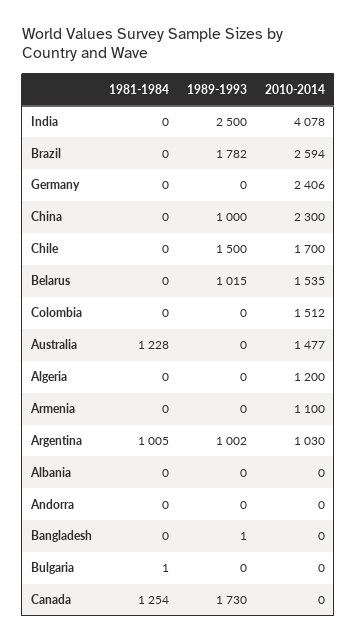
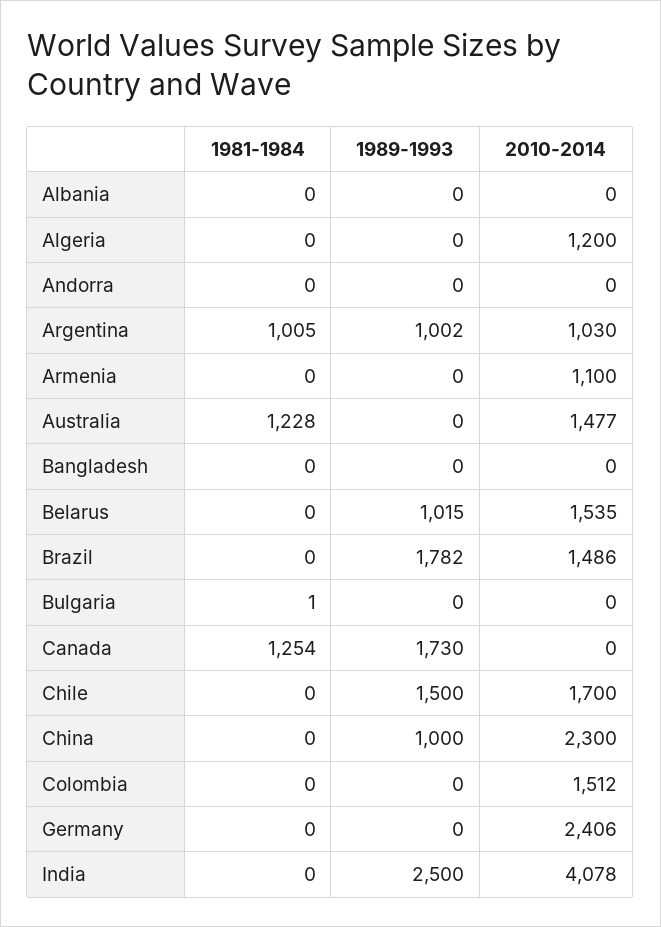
  {
    "1981-1984": {
      "India": 0,
      "Brazil": 0,
      "Germany": 0,
      "China": 0,
      "Chile": 0,
      "Belarus": 0,
      "Colombia": 0,
      "Australia": 1228,
      "Algeria": 0,
      "Armenia": 0,
      "Argentina": 1005,
      "Albania": 0,
      "Andorra": 0,
      "Bangladesh": 0,
      "Bulgaria": 1,
      "Canada": 1254
    },
    "1989-1993": {
      "India": 2500,
      "Brazil": 1782,
      "Germany": 0,
      "China": 1000,
      "Chile": 1500,
      "Belarus": 1015,
      "Colombia": 0,
      "Australia": 0,
      "Algeria": 0,
      "Armenia": 0,
      "Argentina": 1002,
      "Albania": 0,
      "Andorra": 0,
-     "Bangladesh": 1,
+     "Bangladesh": 0,
      "Bulgaria": 0,
      "Canada": 1730
    },
    "2010-2014": {
      "India": 4078,
-     "Brazil": 2594,
+     "Brazil": 1486,
      "Germany": 2406,
      "China": 2300,
      "Chile": 1700,
      "Belarus": 1535,
      "Colombia": 1512,
      "Australia": 1477,
      "Algeria": 1200,
      "Armenia": 1100,
      "Argentina": 1030,
      "Albania": 0,
      "Andorra": 0,
      "Bangladesh": 0,
      "Bulgaria": 0,
      "Canada": 0
    }
  }

